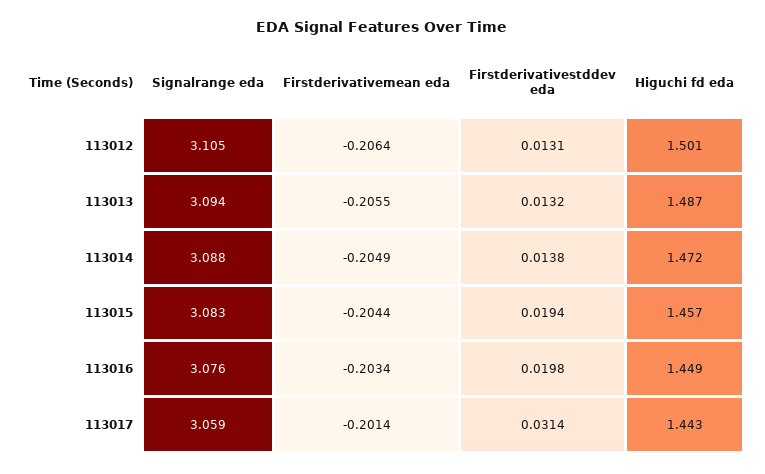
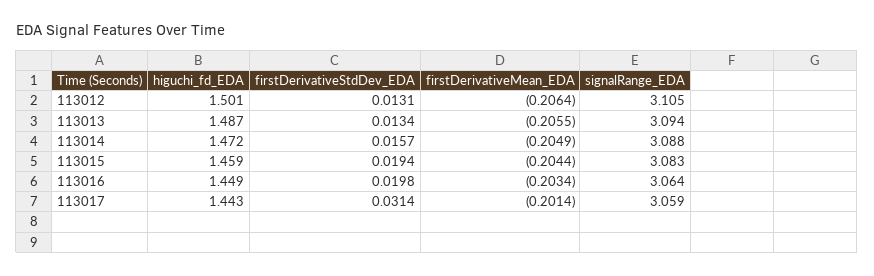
  {
    "Signalrange eda": {
      "113012": 3.105,
      "113013": 3.094,
      "113014": 3.088,
      "113015": 3.083,
-     "113016": 3.076,
+     "113016": 3.064,
      "113017": 3.059
    },
    "Firstderivativemean eda": {
      "113012": -0.2064,
      "113013": -0.2055,
      "113014": -0.2049,
      "113015": -0.2044,
      "113016": -0.2034,
      "113017": -0.2014
    },
    "Firstderivativestddev eda": {
      "113012": 0.0131,
-     "113013": 0.0132,
+     "113013": 0.0134,
-     "113014": 0.0138,
+     "113014": 0.0157,
      "113015": 0.0194,
      "113016": 0.0198,
      "113017": 0.0314
    },
    "Higuchi fd eda": {
      "113012": 1.501,
      "113013": 1.487,
      "113014": 1.472,
-     "113015": 1.457,
+     "113015": 1.459,
      "113016": 1.449,
      "113017": 1.443
    }
  }

